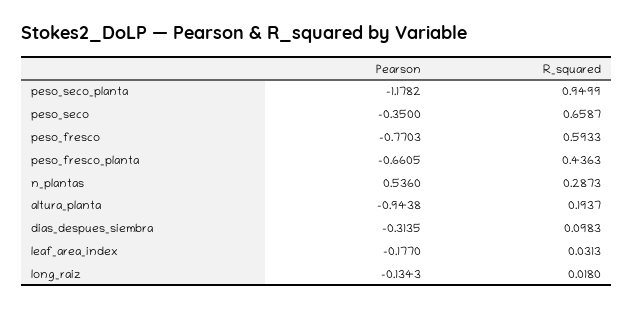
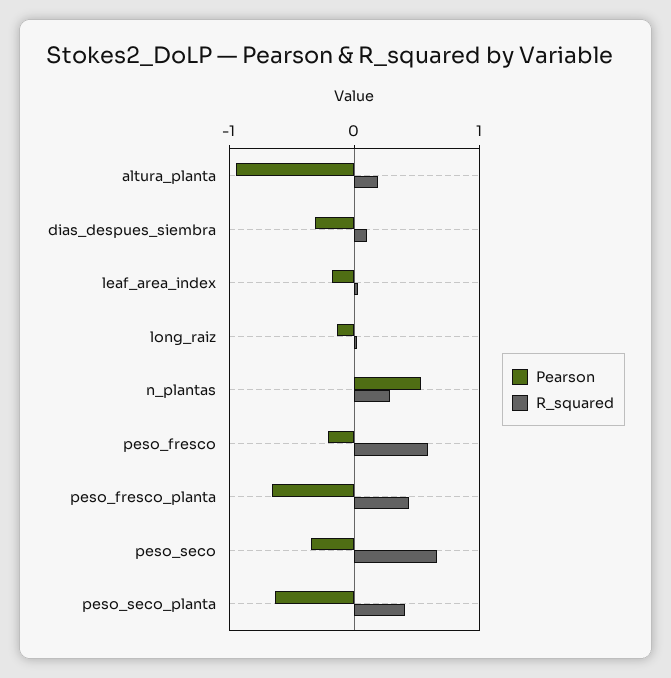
  {
    "Pearson": {
-     "peso_seco_planta": -1.1782,
+     "peso_seco_planta": -0.6,
      "peso_seco": -0.35,
-     "peso_fresco": -0.7703,
+     "peso_fresco": -0.2,
      "peso_fresco_planta": -0.6605,
      "n_plantas": 0.536,
      "altura_planta": -0.9438,
      "dias_despues_siembra": -0.3135,
      "leaf_area_index": -0.177,
      "long_raiz": -0.1343
    },
    "R_squared": {
-     "peso_seco_planta": 0.9499,
+     "peso_seco_planta": 0.4,
      "peso_seco": 0.6587,
      "peso_fresco": 0.5933,
      "peso_fresco_planta": 0.4363,
      "n_plantas": 0.2873,
      "altura_planta": 0.1937,
      "dias_despues_siembra": 0.0983,
      "leaf_area_index": 0.0313,
      "long_raiz": 0.018
    }
  }

